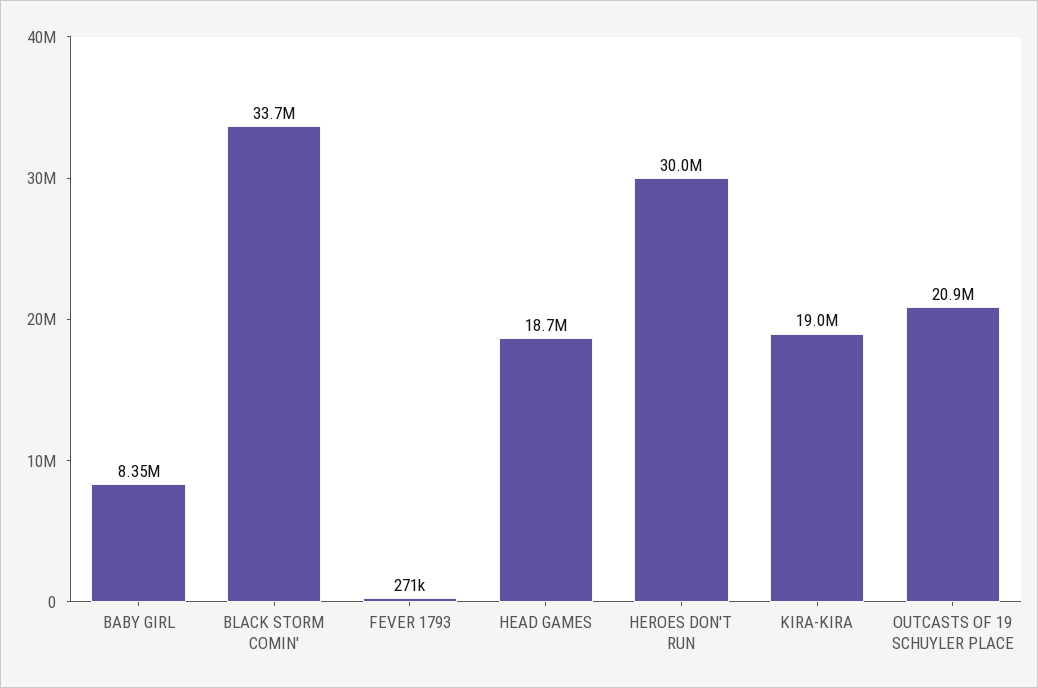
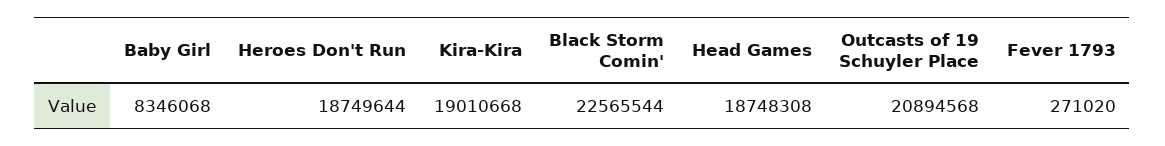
  {
    "BABY GIRL": 8346068,
-   "BLACK STORM COMIN'": 33700000,
+   "BLACK STORM COMIN'": 22565544,
    "FEVER 1793": 271020,
    "HEAD GAMES": 18748308,
-   "HEROES DON'T RUN": 30000000,
+   "HEROES DON'T RUN": 18749644,
    "KIRA-KIRA": 19010668,
    "OUTCASTS OF 19 SCHUYLER PLACE": 20894568
  }

